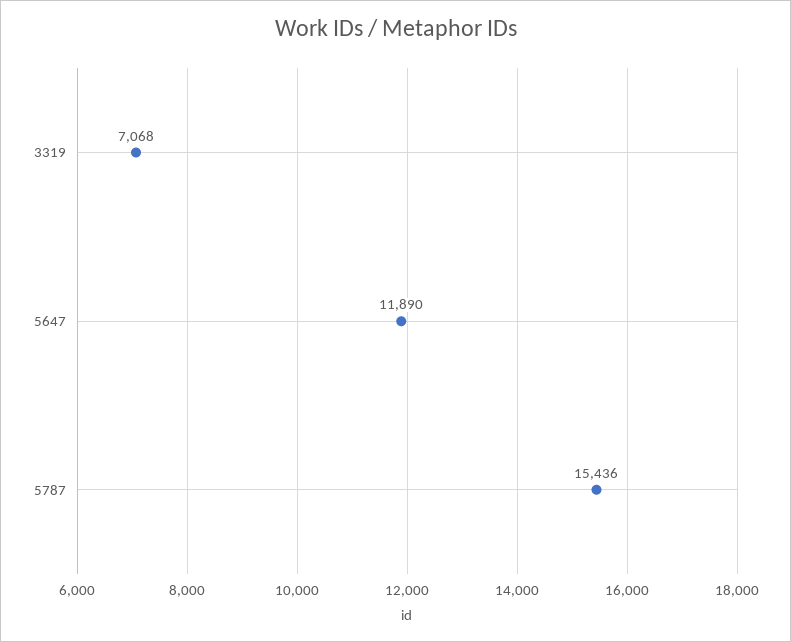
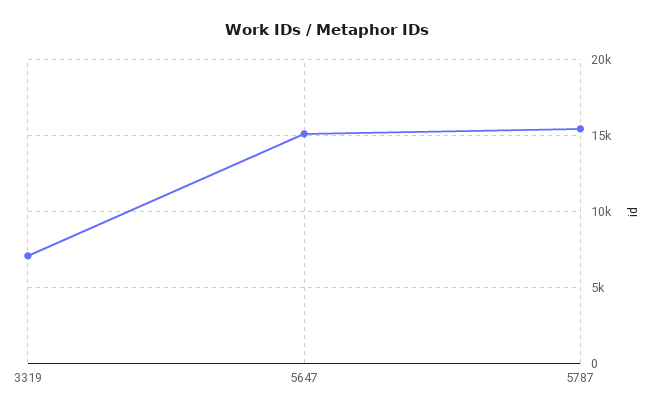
  {
    "3319": 7068,
-   "5647": 11890,
+   "5647": 15000,
    "5787": 15436
  }

